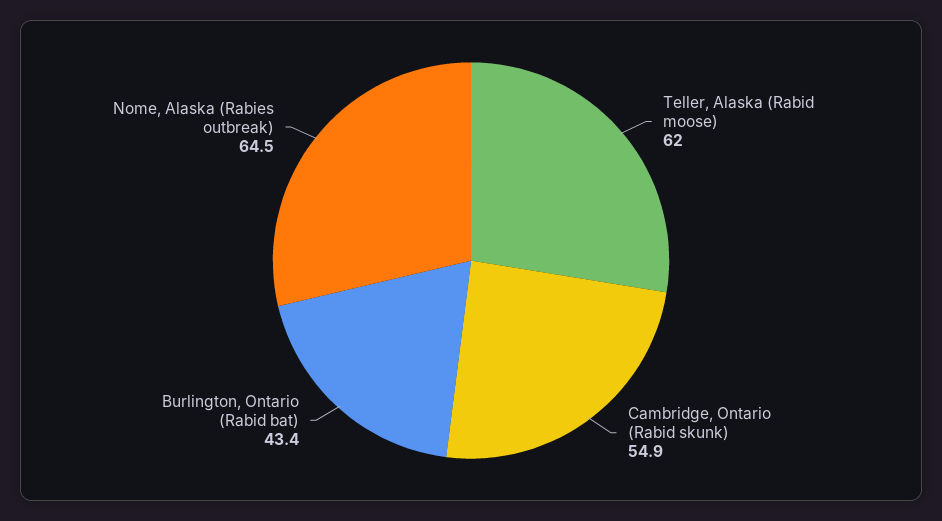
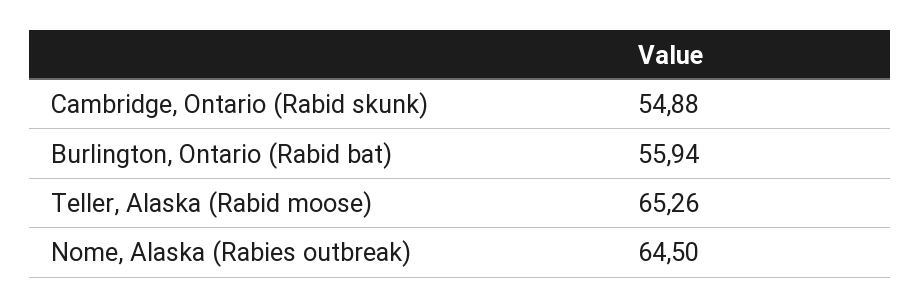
  {
-   "Teller, Alaska (Rabid moose)": 62,
+   "Teller, Alaska (Rabid moose)": 65.26,
    "Cambridge, Ontario (Rabid skunk)": 54.88,
-   "Burlington, Ontario (Rabid bat)": 43.4,
+   "Burlington, Ontario (Rabid bat)": 55.94,
    "Nome, Alaska (Rabies outbreak)": 64.5
  }

